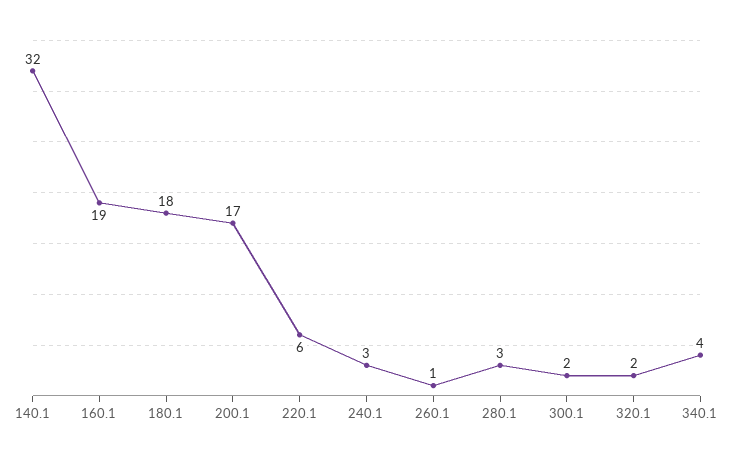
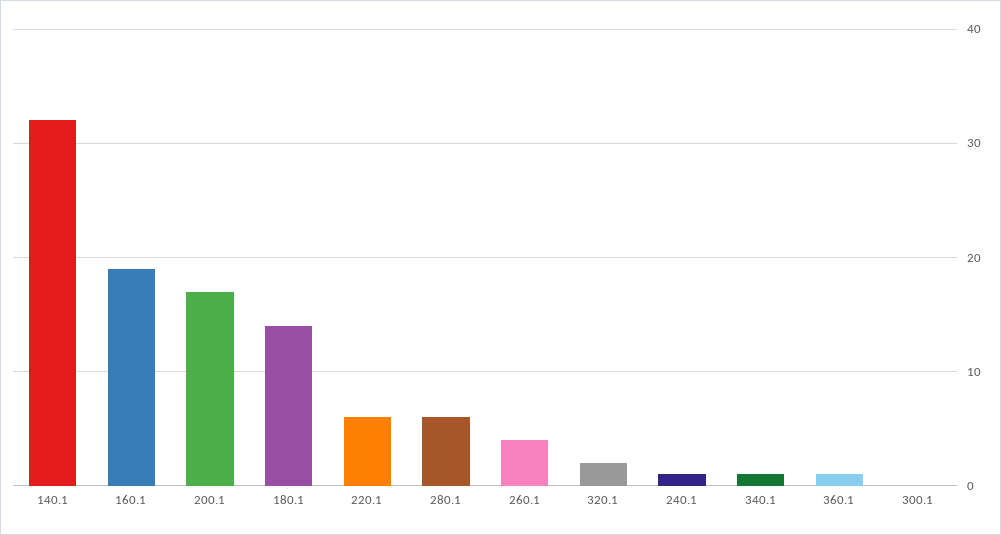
  {
    "140.1": 32,
    "160.1": 19,
-   "180.1": 18,
+   "180.1": 14,
    "200.1": 17,
    "220.1": 6,
-   "240.1": 3,
+   "240.1": 1,
-   "260.1": 1,
+   "260.1": 4,
-   "280.1": 3,
+   "280.1": 6,
-   "300.1": 2,
+   "300.1": 0,
    "320.1": 2,
-   "340.1": 4
+   "340.1": 1,
+   "360.1": 1
  }

